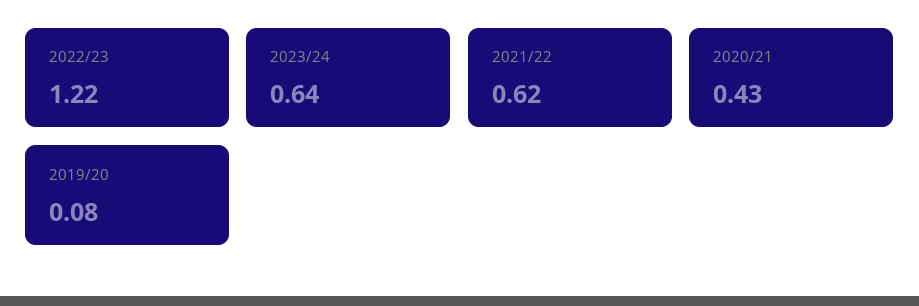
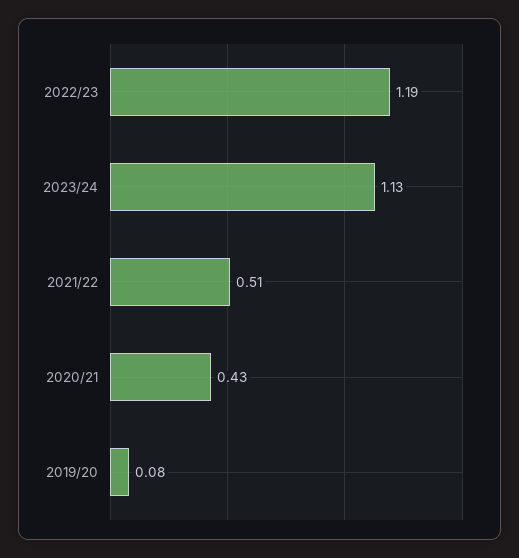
  {
-   "2022/23": 1.22,
+   "2022/23": 1.19,
-   "2023/24": 0.64,
+   "2023/24": 1.13,
-   "2021/22": 0.62,
+   "2021/22": 0.51,
    "2020/21": 0.43,
    "2019/20": 0.08
  }

